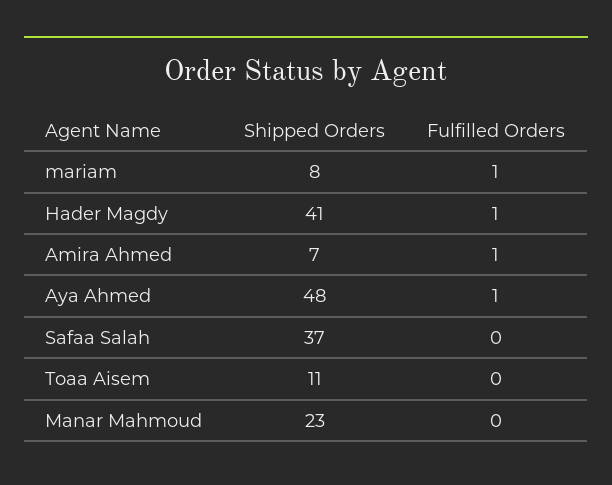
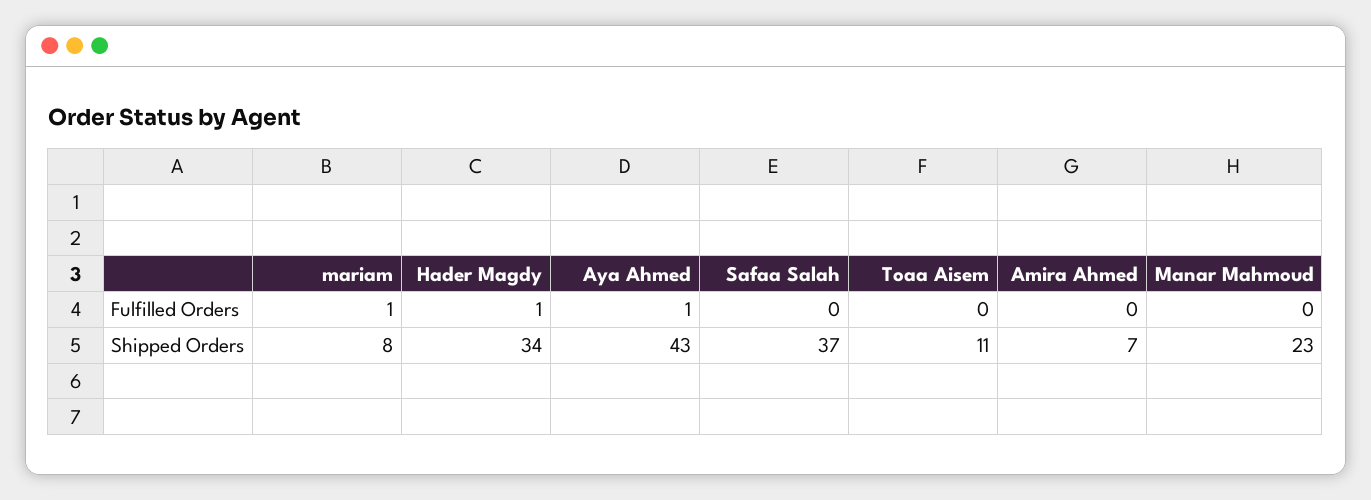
  {
    "Shipped Orders": {
      "mariam": 8,
-     "Hader Magdy": 41,
+     "Hader Magdy": 34,
      "Amira Ahmed": 7,
-     "Aya Ahmed": 48,
+     "Aya Ahmed": 43,
      "Safaa Salah": 37,
      "Toaa Aisem": 11,
      "Manar Mahmoud": 23
    },
    "Fulfilled Orders": {
      "mariam": 1,
      "Hader Magdy": 1,
-     "Amira Ahmed": 1,
+     "Amira Ahmed": 0,
      "Aya Ahmed": 1,
      "Safaa Salah": 0,
      "Toaa Aisem": 0,
      "Manar Mahmoud": 0
    }
  }

